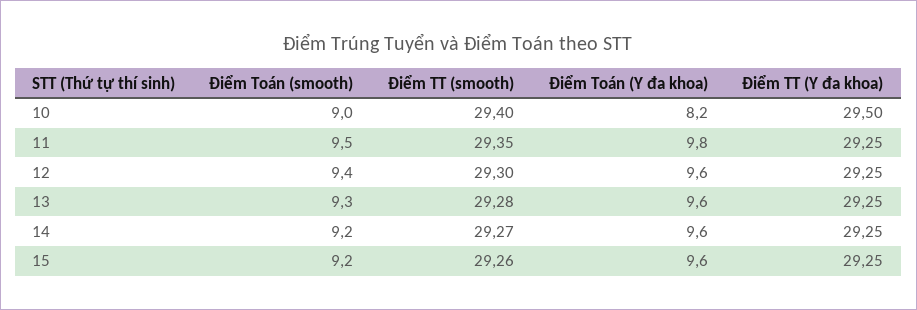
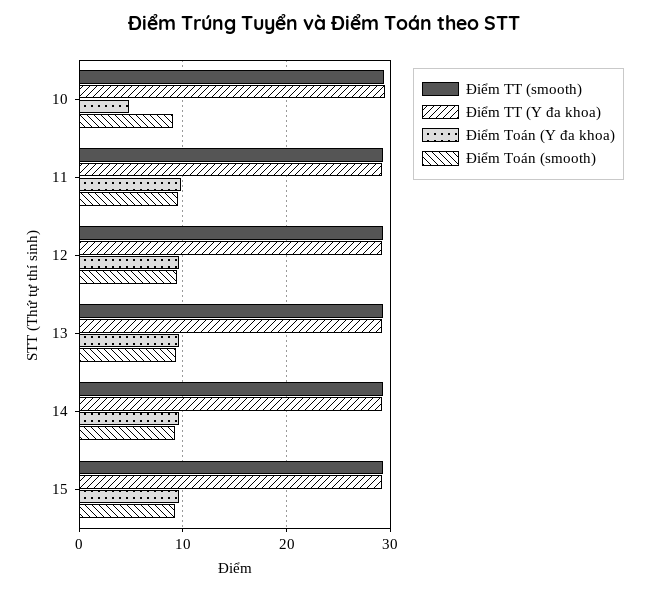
  {
    "Điểm Toán (smooth)": {
      "10": 9,
      "11": 9.5,
      "12": 9.4,
      "13": 9.3,
      "14": 9.2,
      "15": 9.2
    },
    "Điểm TT (smooth)": {
      "10": 29.4,
      "11": 29.35,
      "12": 29.3,
      "13": 29.28,
      "14": 29.27,
      "15": 29.26
    },
    "Điểm Toán (Y đa khoa)": {
-     "10": 8.2,
+     "10": 5,
      "11": 9.8,
      "12": 9.6,
      "13": 9.6,
      "14": 9.6,
      "15": 9.6
    },
    "Điểm TT (Y đa khoa)": {
      "10": 29.5,
      "11": 29.25,
      "12": 29.25,
      "13": 29.25,
      "14": 29.25,
      "15": 29.25
    }
  }

